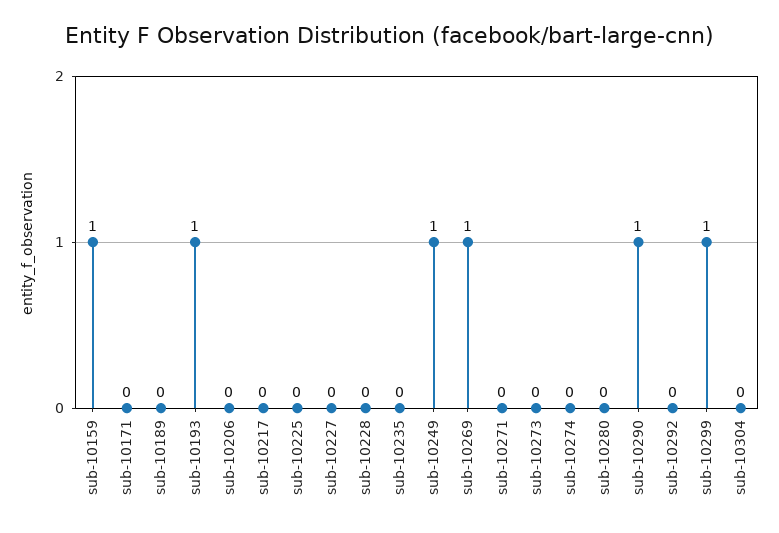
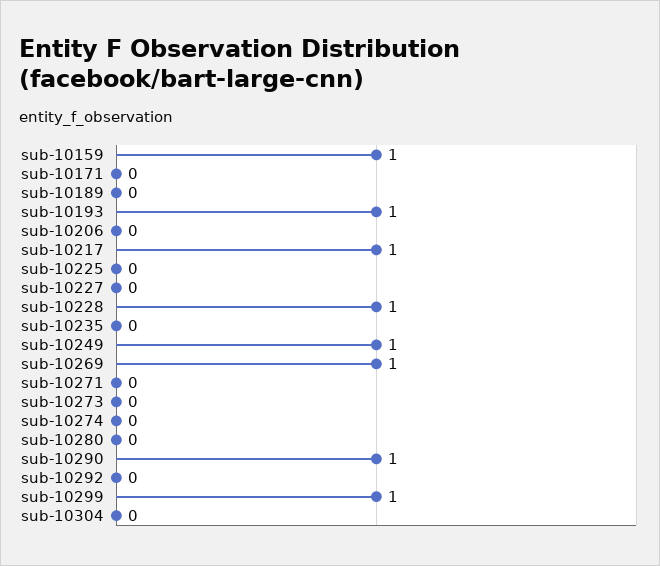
  {
    "sub-10159": 1,
    "sub-10171": 0,
    "sub-10189": 0,
    "sub-10193": 1,
    "sub-10206": 0,
-   "sub-10217": 0,
+   "sub-10217": 1,
    "sub-10225": 0,
    "sub-10227": 0,
-   "sub-10228": 0,
+   "sub-10228": 1,
    "sub-10235": 0,
    "sub-10249": 1,
    "sub-10269": 1,
    "sub-10271": 0,
    "sub-10273": 0,
    "sub-10274": 0,
    "sub-10280": 0,
    "sub-10290": 1,
    "sub-10292": 0,
    "sub-10299": 1,
    "sub-10304": 0
  }

